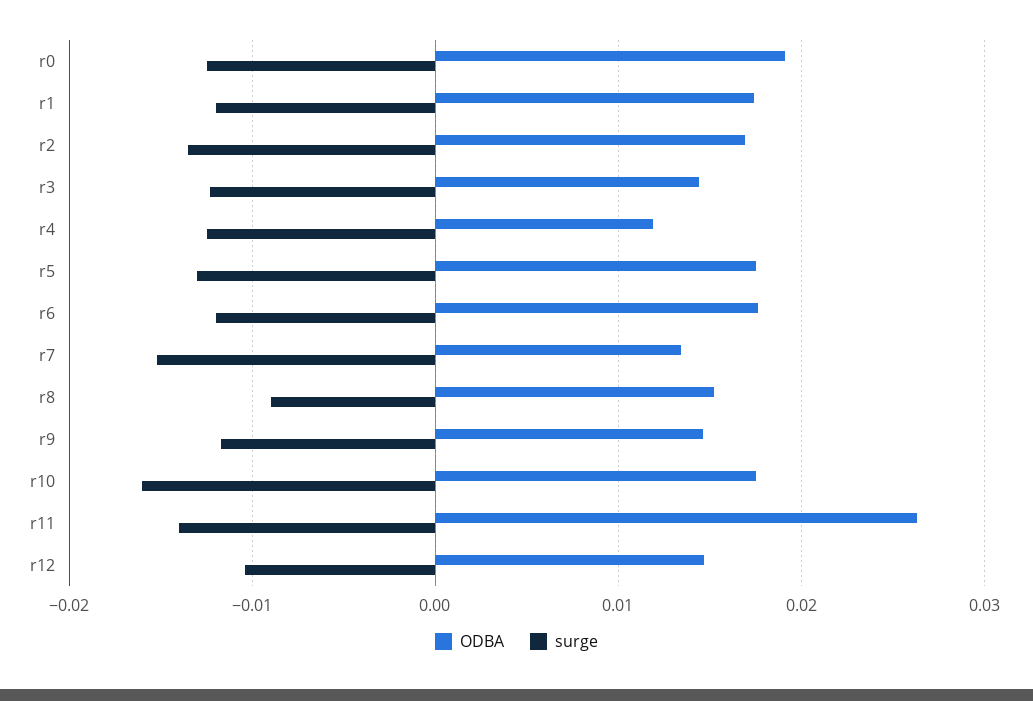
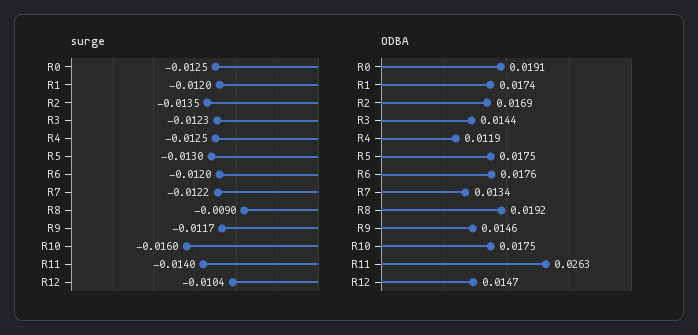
  {
    "ODBA": {
      "r0": 0.0191,
      "r1": 0.0174,
      "r2": 0.0169,
      "r3": 0.0144,
      "r4": 0.0119,
      "r5": 0.0175,
      "r6": 0.0176,
      "r7": 0.0134,
-     "r8": 0.015,
+     "r8": 0.0192,
      "r9": 0.0146,
      "r10": 0.0175,
      "r11": 0.0263,
      "r12": 0.0147
    },
    "surge": {
      "r0": -0.0125,
      "r1": -0.012,
      "r2": -0.0135,
      "r3": -0.0123,
      "r4": -0.0125,
      "r5": -0.013,
      "r6": -0.012,
-     "r7": -0.015,
+     "r7": -0.0122,
      "r8": -0.009,
      "r9": -0.0117,
      "r10": -0.016,
      "r11": -0.014,
      "r12": -0.0104
    }
  }

